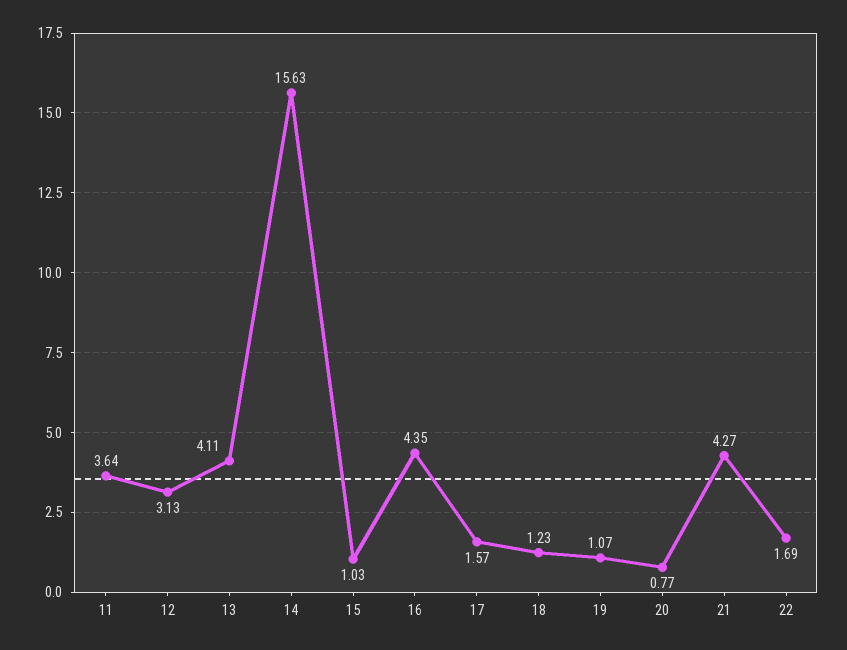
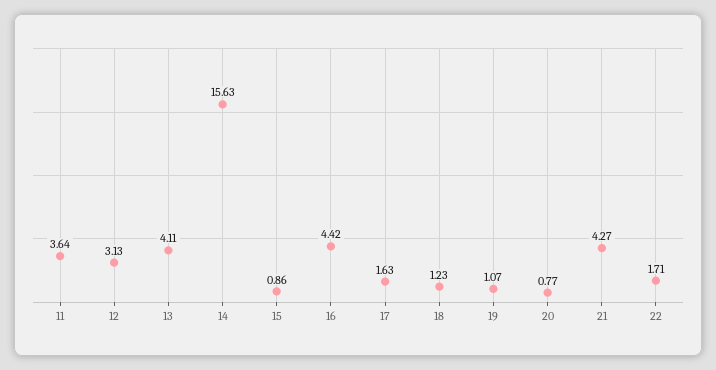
  {
    "11": 3.64,
    "12": 3.13,
    "13": 4.11,
    "14": 15.63,
-   "15": 1.03,
+   "15": 0.86,
-   "16": 4.35,
+   "16": 4.42,
-   "17": 1.57,
+   "17": 1.63,
    "18": 1.23,
    "19": 1.07,
    "20": 0.77,
    "21": 4.27,
-   "22": 1.69
+   "22": 1.71
  }

